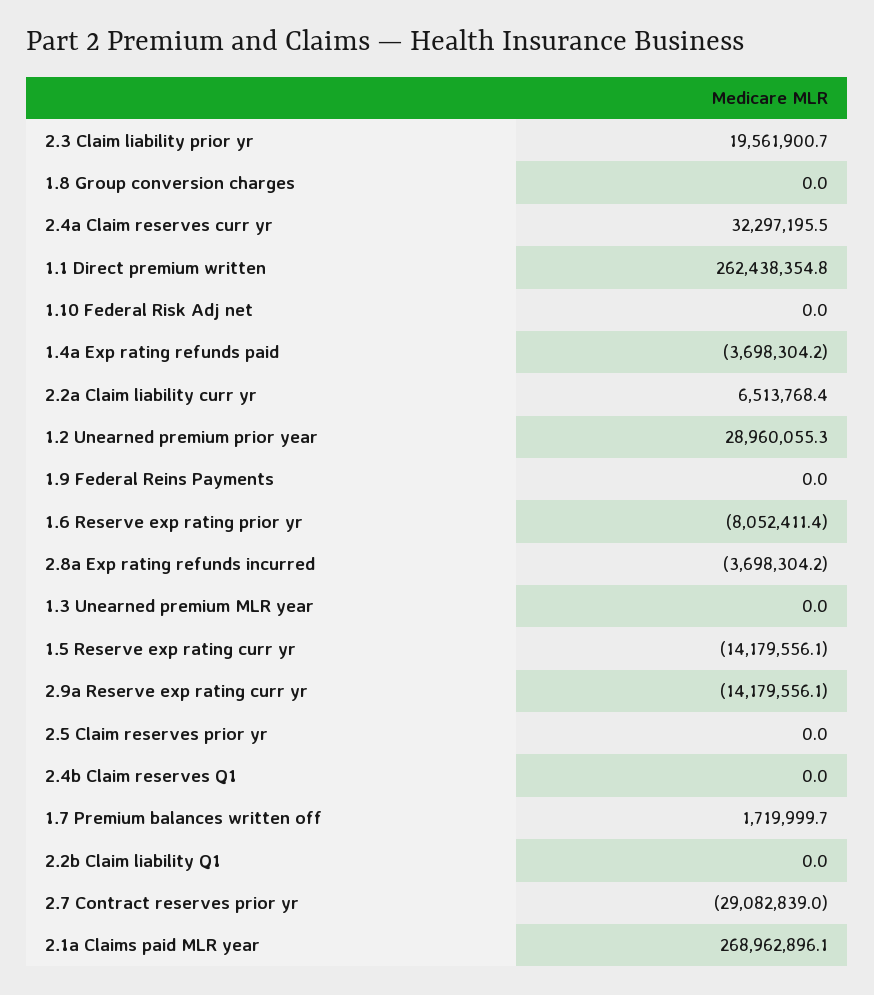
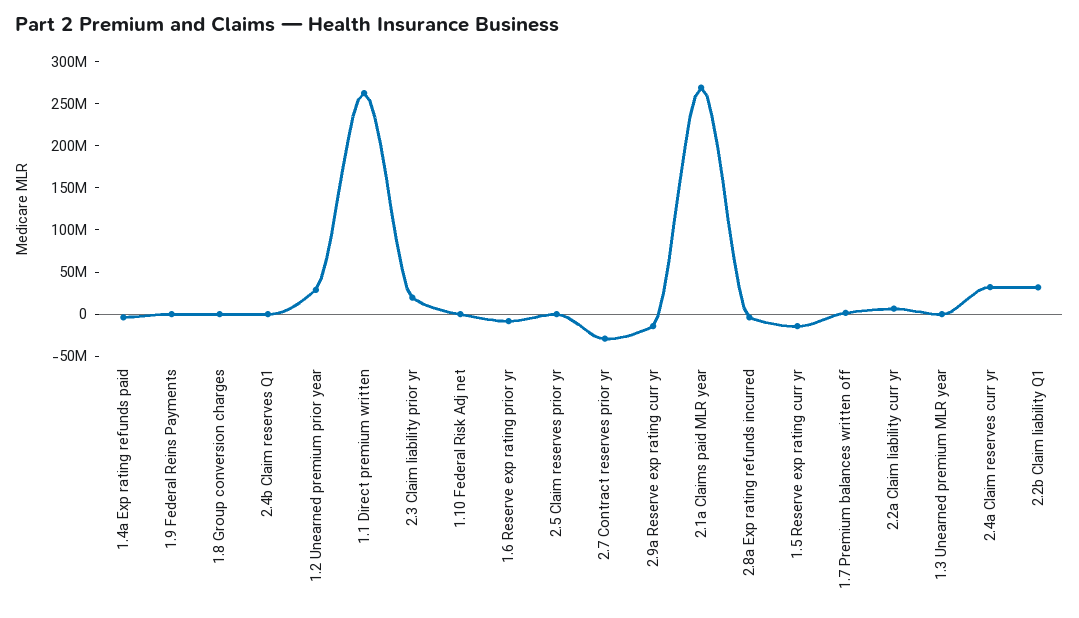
  {
    "2.3 Claim liability prior yr": 19561900.7,
    "1.8 Group conversion charges": 0,
    "2.4a Claim reserves curr yr": 32297195.5,
    "1.1 Direct premium written": 262438354.8,
    "1.10 Federal Risk Adj net": 0,
    "1.4a Exp rating refunds paid": -3698304.2,
    "2.2a Claim liability curr yr": 6513768.4,
    "1.2 Unearned premium prior year": 28960055.3,
    "1.9 Federal Reins Payments": 0,
    "1.6 Reserve exp rating prior yr": -8052411.4,
    "2.8a Exp rating refunds incurred": -3698304.2,
    "1.3 Unearned premium MLR year": 0,
    "1.5 Reserve exp rating curr yr": -14179556.1,
    "2.9a Reserve exp rating curr yr": -14179556.1,
    "2.5 Claim reserves prior yr": 0,
    "2.4b Claim reserves Q1": 0,
    "1.7 Premium balances written off": 1719999.7,
-   "2.2b Claim liability Q1": 0,
+   "2.2b Claim liability Q1": 30000000,
    "2.7 Contract reserves prior yr": -29082839,
    "2.1a Claims paid MLR year": 268962896.1
  }

